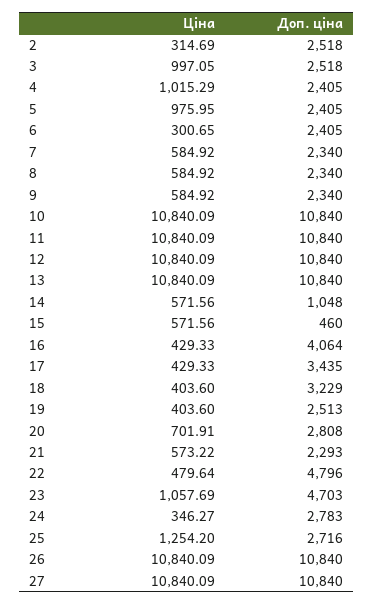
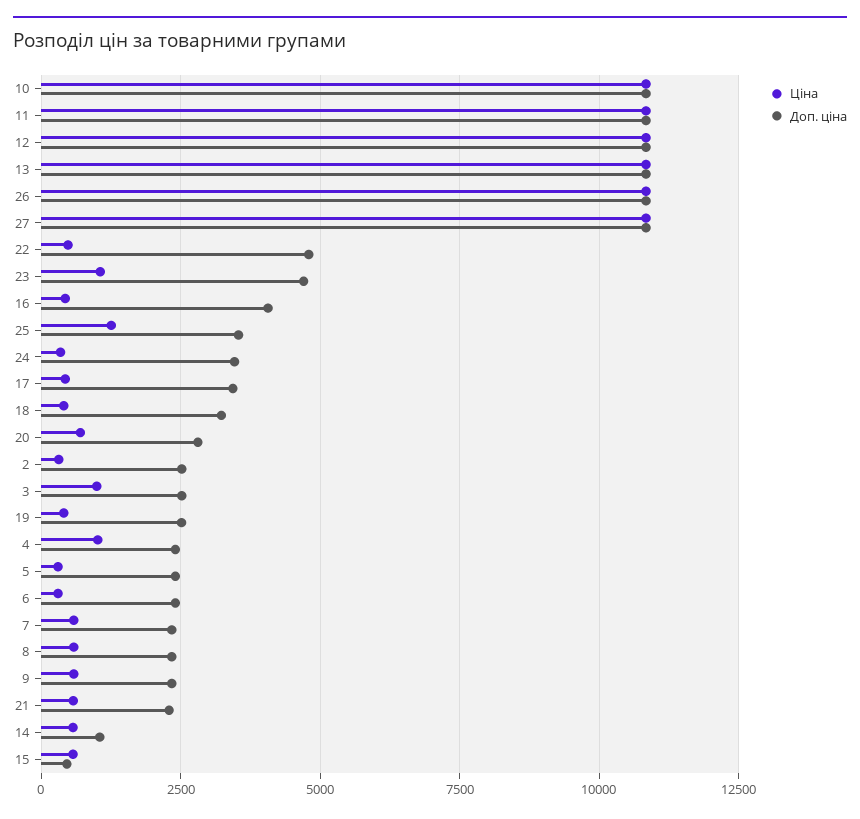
  {
    "Ціна": {
      "2": 314.69,
      "3": 997.05,
      "4": 1015.29,
-     "5": 975.95,
+     "5": 250,
      "6": 300.65,
      "7": 584.92,
      "8": 584.92,
      "9": 584.92,
      "10": 10840.09,
      "11": 10840.09,
      "12": 10840.09,
      "13": 10840.09,
      "14": 571.56,
      "15": 571.56,
      "16": 429.33,
      "17": 429.33,
      "18": 403.6,
      "19": 403.6,
      "20": 701.91,
      "21": 573.22,
      "22": 479.64,
      "23": 1057.69,
      "24": 346.27,
      "25": 1254.2,
      "26": 10840.09,
      "27": 10840.09
    },
    "Доп. ціна": {
      "2": 2518,
      "3": 2518,
      "4": 2405,
      "5": 2405,
      "6": 2405,
      "7": 2340,
      "8": 2340,
      "9": 2340,
      "10": 10840,
      "11": 10840,
      "12": 10840,
      "13": 10840,
      "14": 1048,
      "15": 460,
      "16": 4064,
      "17": 3435,
      "18": 3229,
      "19": 2513,
      "20": 2808,
      "21": 2293,
      "22": 4796,
      "23": 4703,
-     "24": 2783,
+     "24": 3500,
-     "25": 2716,
+     "25": 3500,
      "26": 10840,
      "27": 10840
    }
  }

